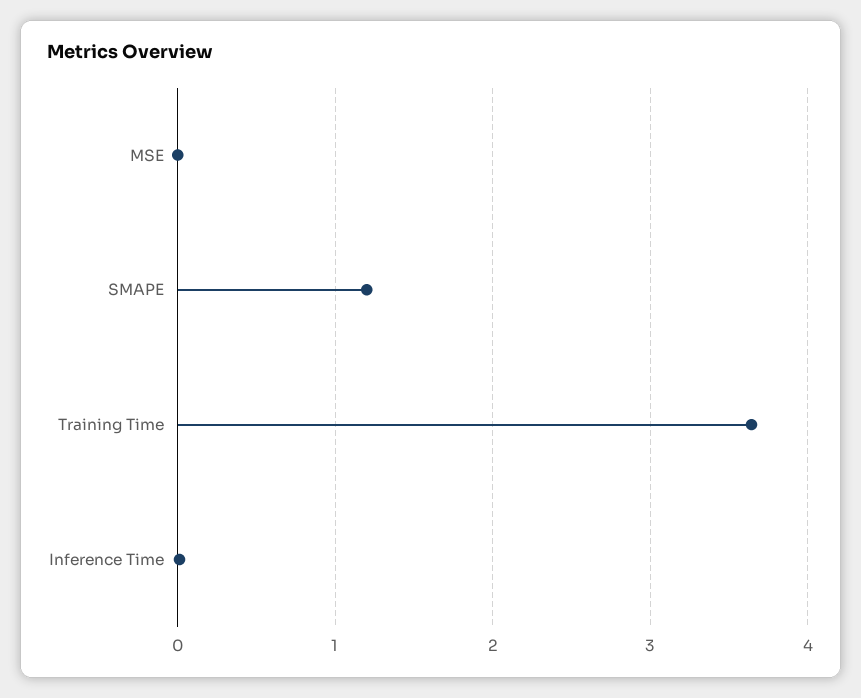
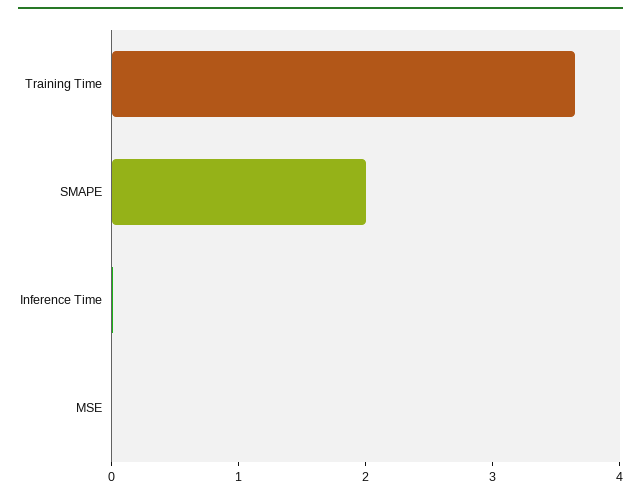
  {
    "MSE": 0,
-   "SMAPE": 1.2,
+   "SMAPE": 2,
    "Training Time": 3.6,
    "Inference Time": 0
  }

